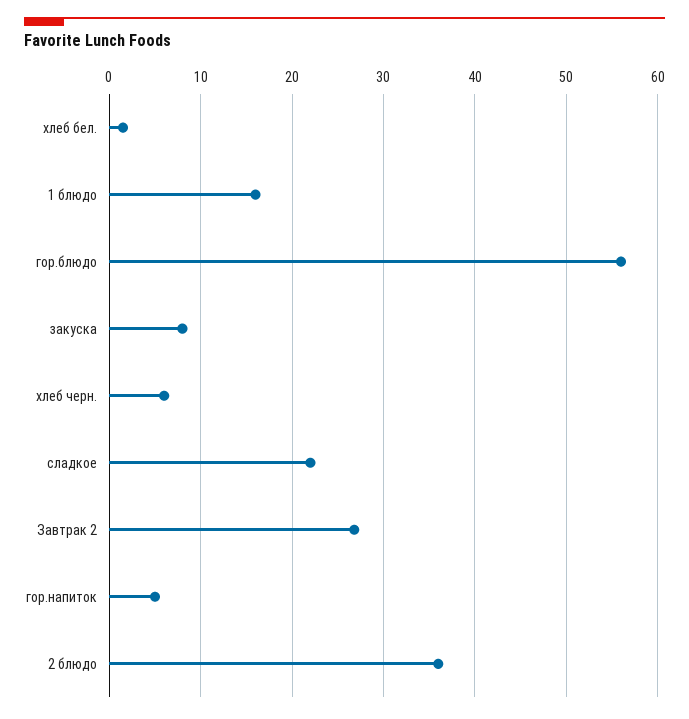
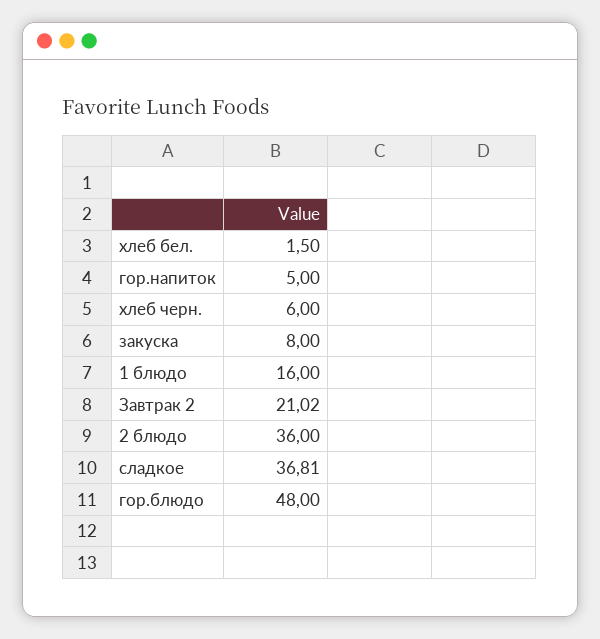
  {
    "хлеб бел.": 1.5,
    "1 блюдо": 16,
-   "гор.блюдо": 56,
+   "гор.блюдо": 48,
    "закуска": 8,
    "хлеб черн.": 6,
-   "сладкое": 22,
+   "сладкое": 36.81,
-   "Завтрак 2": 27,
+   "Завтрак 2": 21.02,
    "гор.напиток": 5,
    "2 блюдо": 36
  }

